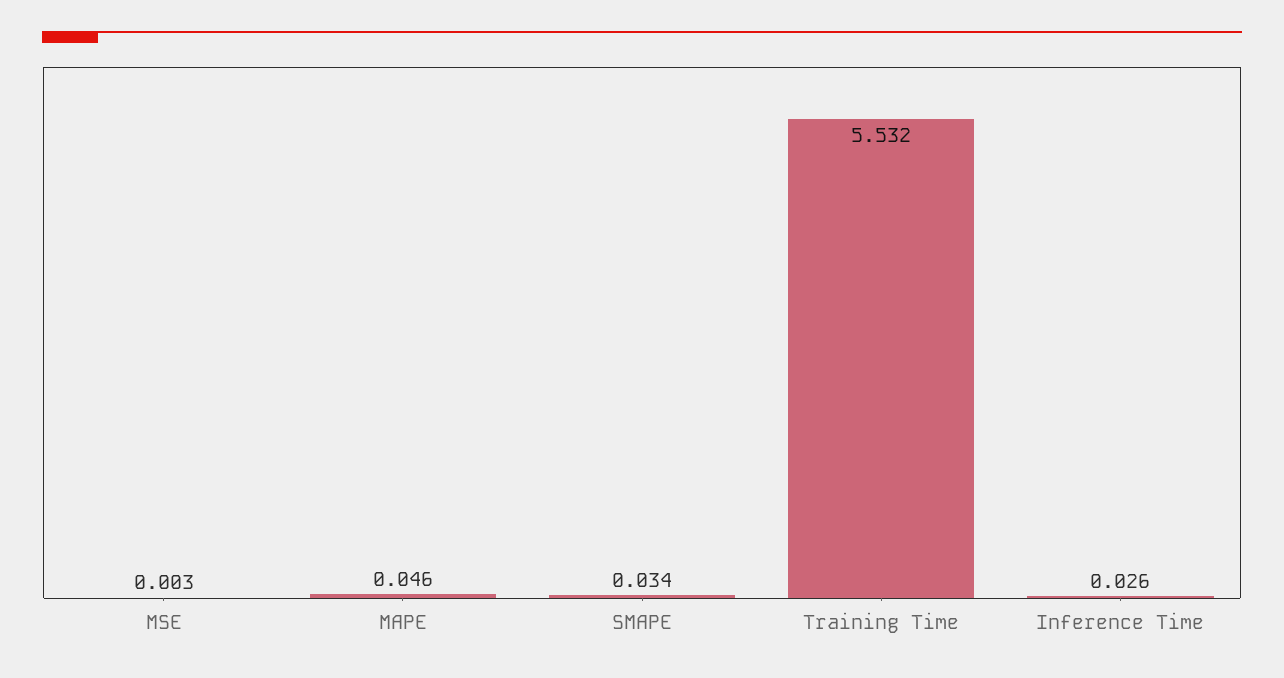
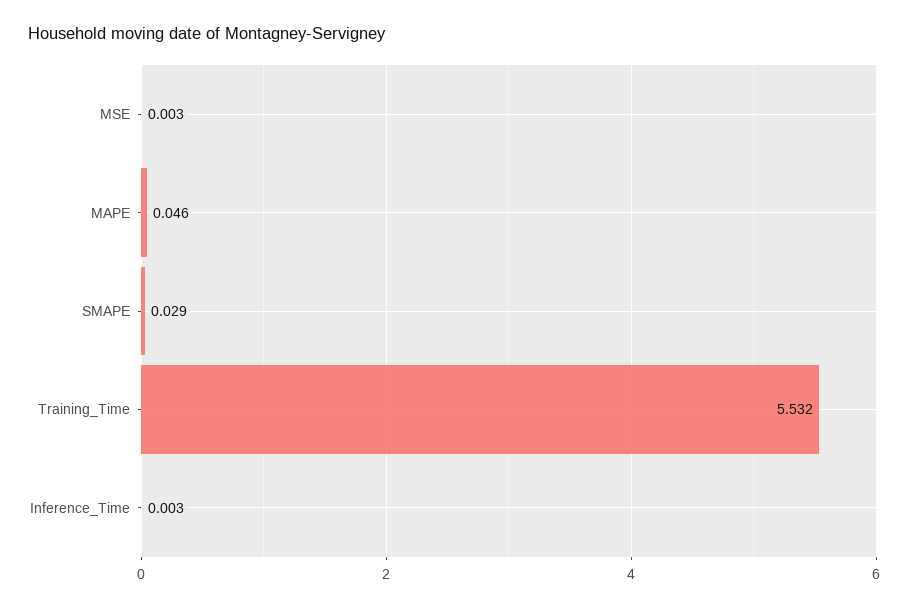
  {
    "MSE": 0.003,
    "MAPE": 0.046,
-   "SMAPE": 0.034,
+   "SMAPE": 0.029,
    "Training Time": 5.532,
-   "Inference Time": 0.026
+   "Inference Time": 0.003
  }

